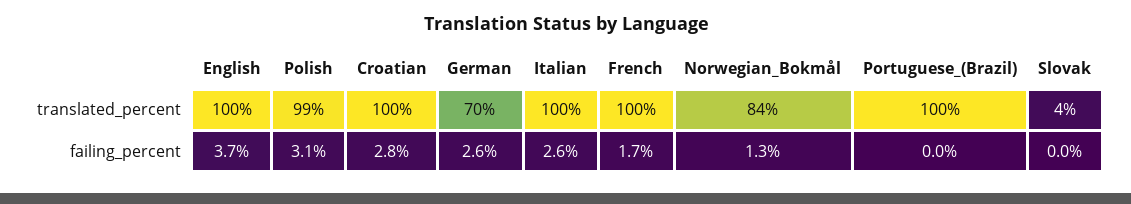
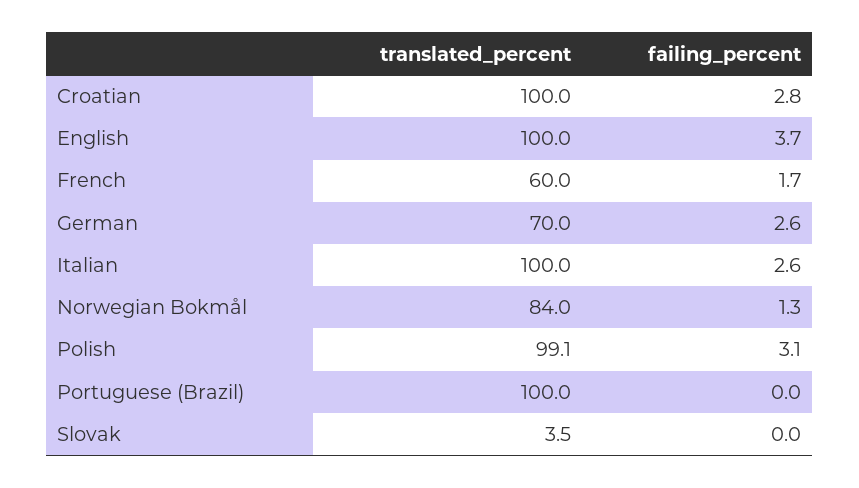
  {
    "English": {
      "translated_percent": 100,
      "failing_percent": 3.7
    },
    "Polish": {
      "translated_percent": 99.1,
      "failing_percent": 3.1
    },
    "Croatian": {
      "translated_percent": 100,
      "failing_percent": 2.8
    },
    "German": {
      "translated_percent": 70,
      "failing_percent": 2.6
    },
    "Italian": {
      "translated_percent": 100,
      "failing_percent": 2.6
    },
    "French": {
-     "translated_percent": 100,
+     "translated_percent": 60,
      "failing_percent": 1.7
    },
    "Norwegian_Bokmål": {
      "translated_percent": 84,
      "failing_percent": 1.3
    },
    "Portuguese_(Brazil)": {
      "translated_percent": 100,
      "failing_percent": 0
    },
    "Slovak": {
      "translated_percent": 3.5,
      "failing_percent": 0
    }
  }

